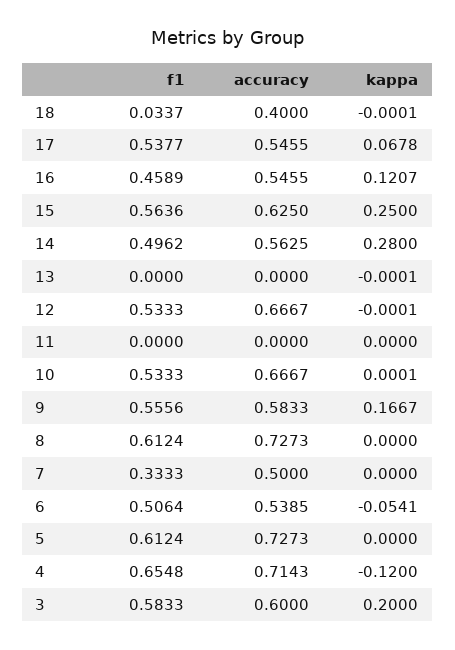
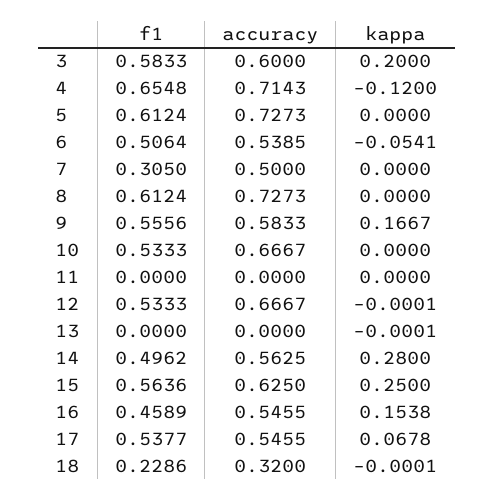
  {
    "f1": {
-     "18": 0.0337,
+     "18": 0.2286,
      "17": 0.5377,
      "16": 0.4589,
      "15": 0.5636,
      "14": 0.4962,
      "13": 0,
      "12": 0.5333,
      "11": 0,
      "10": 0.5333,
      "9": 0.5556,
      "8": 0.6124,
-     "7": 0.3333,
+     "7": 0.305,
      "6": 0.5064,
      "5": 0.6124,
      "4": 0.6548,
      "3": 0.5833
    },
    "accuracy": {
-     "18": 0.4,
+     "18": 0.32,
      "17": 0.5455,
      "16": 0.5455,
      "15": 0.625,
      "14": 0.5625,
      "13": 0,
      "12": 0.6667,
      "11": 0,
      "10": 0.6667,
      "9": 0.5833,
      "8": 0.7273,
      "7": 0.5,
      "6": 0.5385,
      "5": 0.7273,
      "4": 0.7143,
      "3": 0.6
    },
    "kappa": {
      "18": -0.0001,
      "17": 0.0678,
-     "16": 0.1207,
+     "16": 0.1538,
      "15": 0.25,
      "14": 0.28,
      "13": -0.0001,
      "12": -0.0001,
      "11": 0,
-     "10": 0.0001,
+     "10": 0,
      "9": 0.1667,
      "8": 0,
      "7": 0,
      "6": -0.0541,
      "5": 0,
      "4": -0.12,
      "3": 0.2
    }
  }

